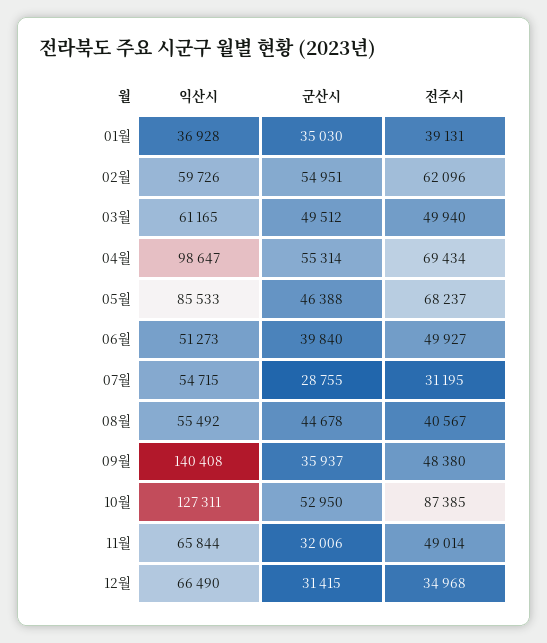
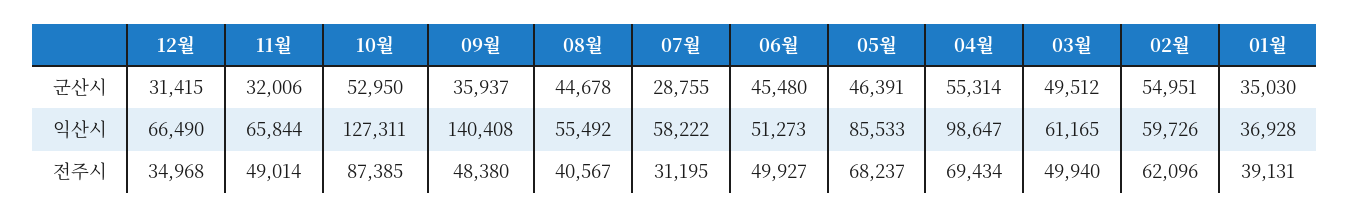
  {
    "익산시": {
      "01월": 36928,
      "02월": 59726,
      "03월": 61165,
      "04월": 98647,
      "05월": 85533,
      "06월": 51273,
-     "07월": 54715,
+     "07월": 58222,
      "08월": 55492,
      "09월": 140408,
      "10월": 127311,
      "11월": 65844,
      "12월": 66490
    },
    "군산시": {
      "01월": 35030,
      "02월": 54951,
      "03월": 49512,
      "04월": 55314,
-     "05월": 46388,
+     "05월": 46391,
-     "06월": 39840,
+     "06월": 45480,
      "07월": 28755,
      "08월": 44678,
      "09월": 35937,
      "10월": 52950,
      "11월": 32006,
      "12월": 31415
    },
    "전주시": {
      "01월": 39131,
      "02월": 62096,
      "03월": 49940,
      "04월": 69434,
      "05월": 68237,
      "06월": 49927,
      "07월": 31195,
      "08월": 40567,
      "09월": 48380,
      "10월": 87385,
      "11월": 49014,
      "12월": 34968
    }
  }

